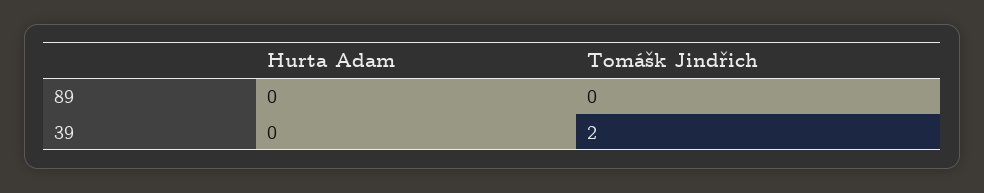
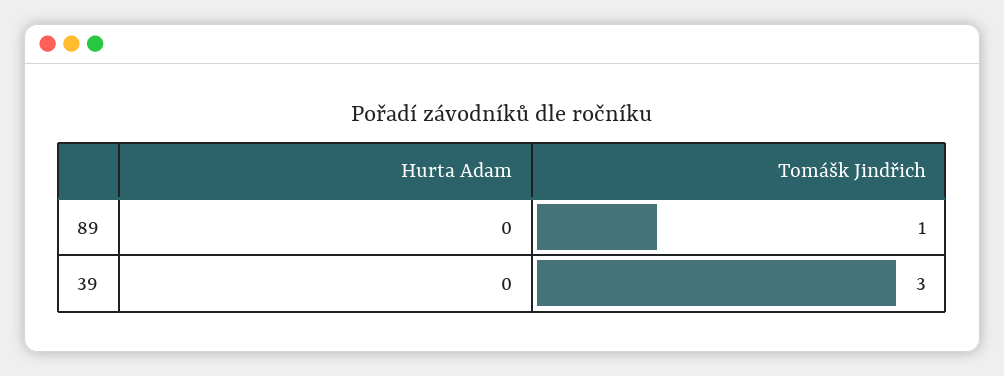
  {
    "Hurta Adam": {
      "89": 0,
      "39": 0
    },
    "Tomášk Jindřich": {
-     "89": 0,
+     "89": 1,
-     "39": 2
+     "39": 3
    }
  }

